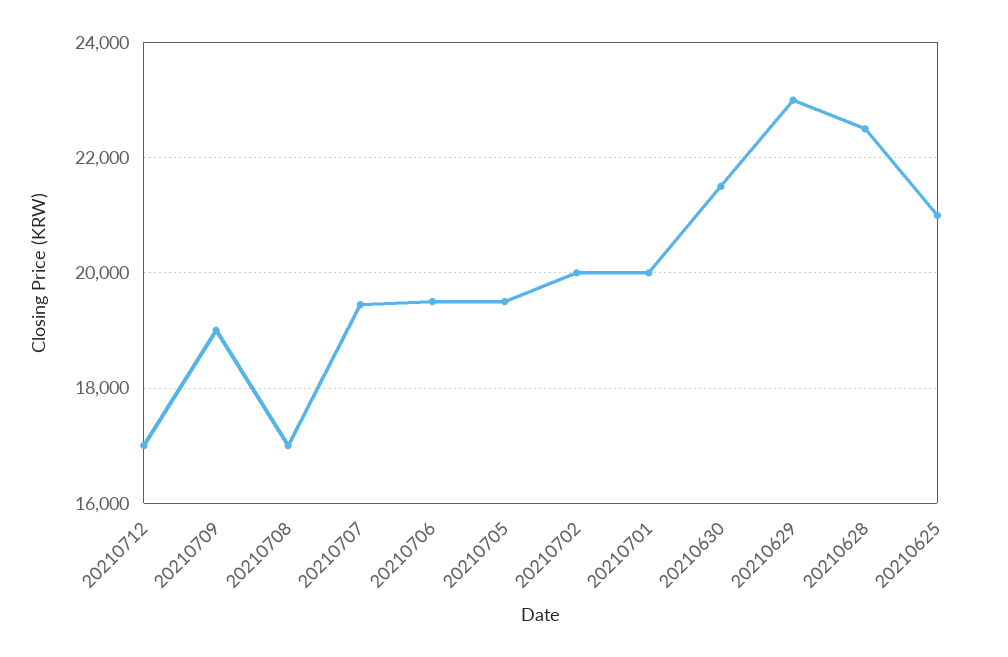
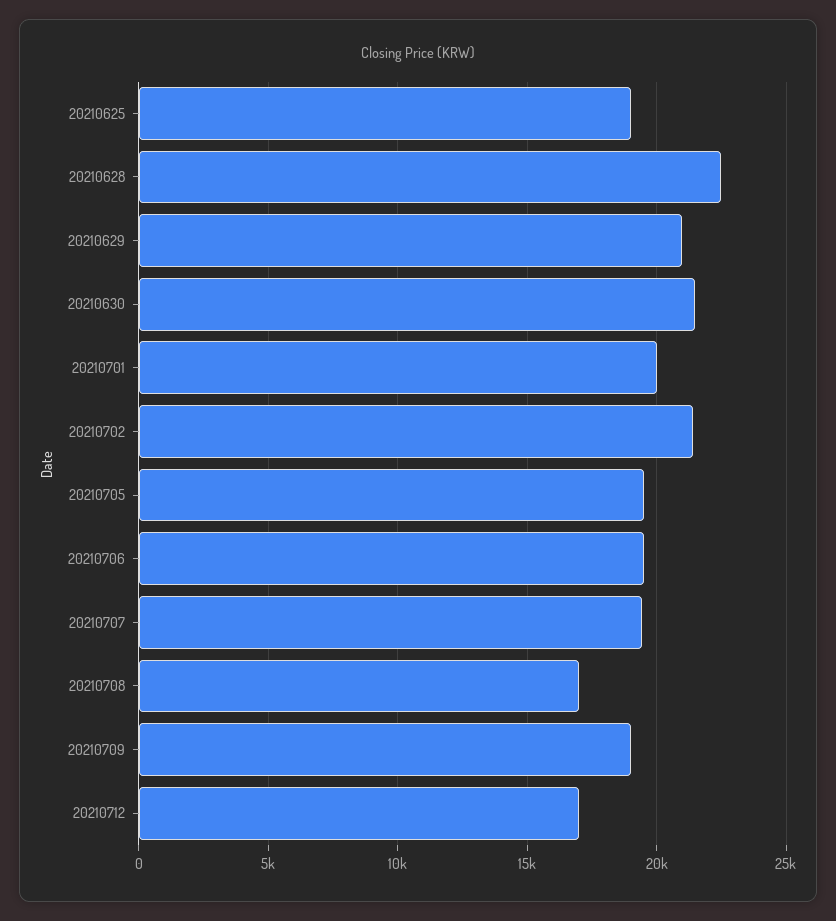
  {
    "20210712": 17000,
    "20210709": 19000,
    "20210708": 17000,
    "20210707": 19400,
    "20210706": 19600,
    "20210705": 19600,
-   "20210702": 20000,
+   "20210702": 21500,
    "20210701": 20000,
    "20210630": 21600,
-   "20210629": 23000,
+   "20210629": 21000,
    "20210628": 22600,
-   "20210625": 21000
+   "20210625": 19000
  }

